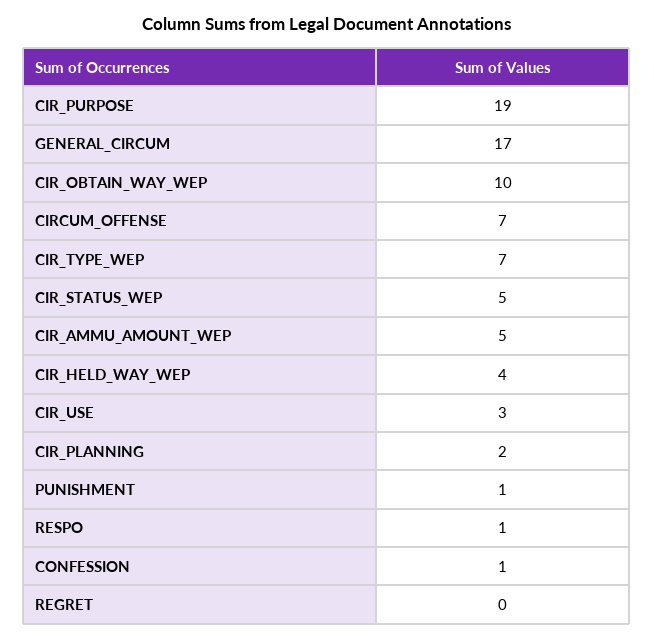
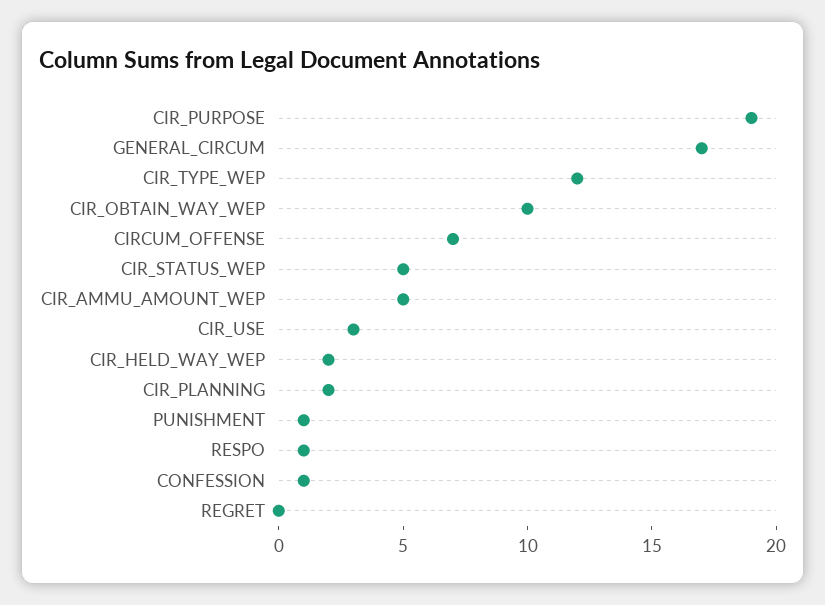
  {
    "CIR_PURPOSE": 19,
    "GENERAL_CIRCUM": 17,
    "CIR_OBTAIN_WAY_WEP": 10,
    "CIRCUM_OFFENSE": 7,
-   "CIR_TYPE_WEP": 7,
+   "CIR_TYPE_WEP": 12,
    "CIR_STATUS_WEP": 5,
    "CIR_AMMU_AMOUNT_WEP": 5,
-   "CIR_HELD_WAY_WEP": 4,
+   "CIR_HELD_WAY_WEP": 2,
    "CIR_USE": 3,
    "CIR_PLANNING": 2,
    "PUNISHMENT": 1,
    "RESPO": 1,
    "CONFESSION": 1,
    "REGRET": 0
  }

